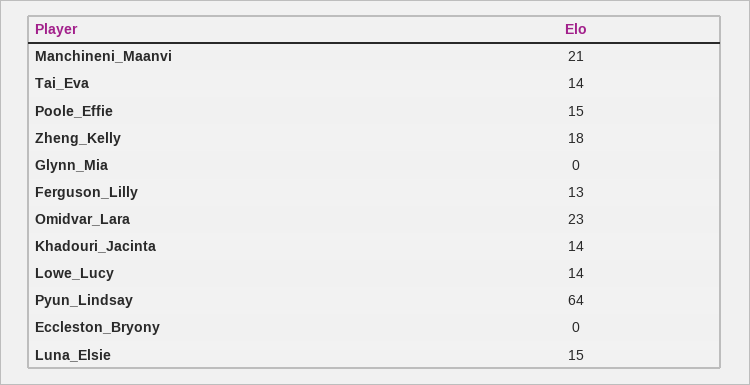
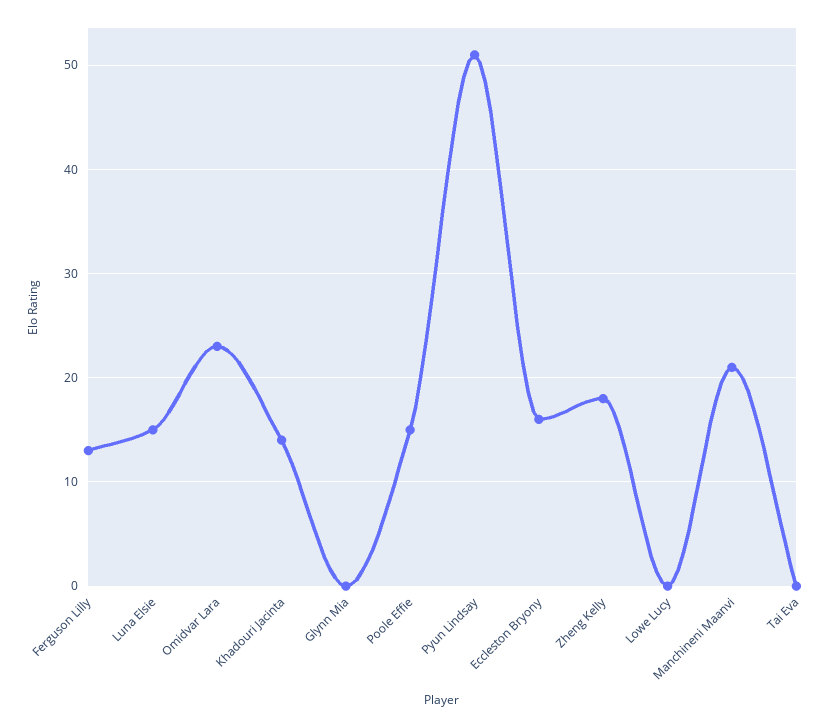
  {
    "Manchineni_Maanvi": 21,
-   "Tai_Eva": 14,
+   "Tai_Eva": 0,
    "Poole_Effie": 15,
    "Zheng_Kelly": 18,
    "Glynn_Mia": 0,
    "Ferguson_Lilly": 13,
    "Omidvar_Lara": 23,
    "Khadouri_Jacinta": 14,
-   "Lowe_Lucy": 14,
+   "Lowe_Lucy": 0,
-   "Pyun_Lindsay": 64,
+   "Pyun_Lindsay": 51,
-   "Eccleston_Bryony": 0,
+   "Eccleston_Bryony": 16,
    "Luna_Elsie": 15
  }

